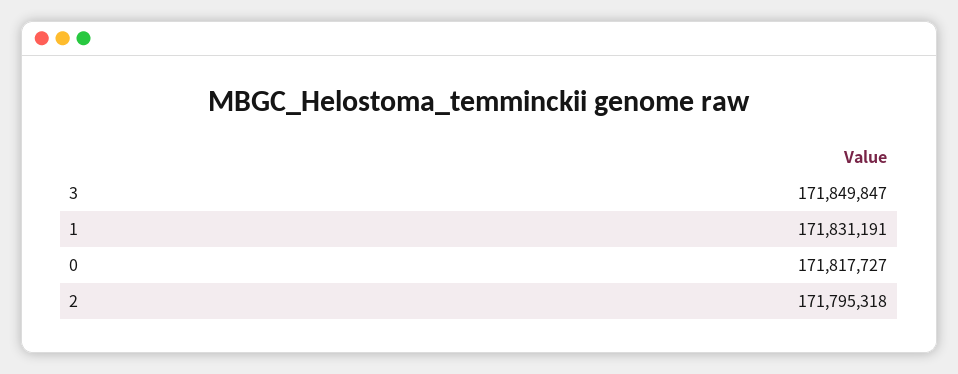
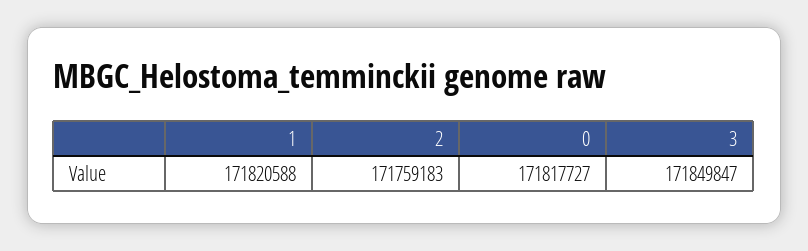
  {
    "3": 171849847,
-   "1": 171831191,
+   "1": 171820588,
    "0": 171817727,
-   "2": 171795318
+   "2": 171759183
  }

